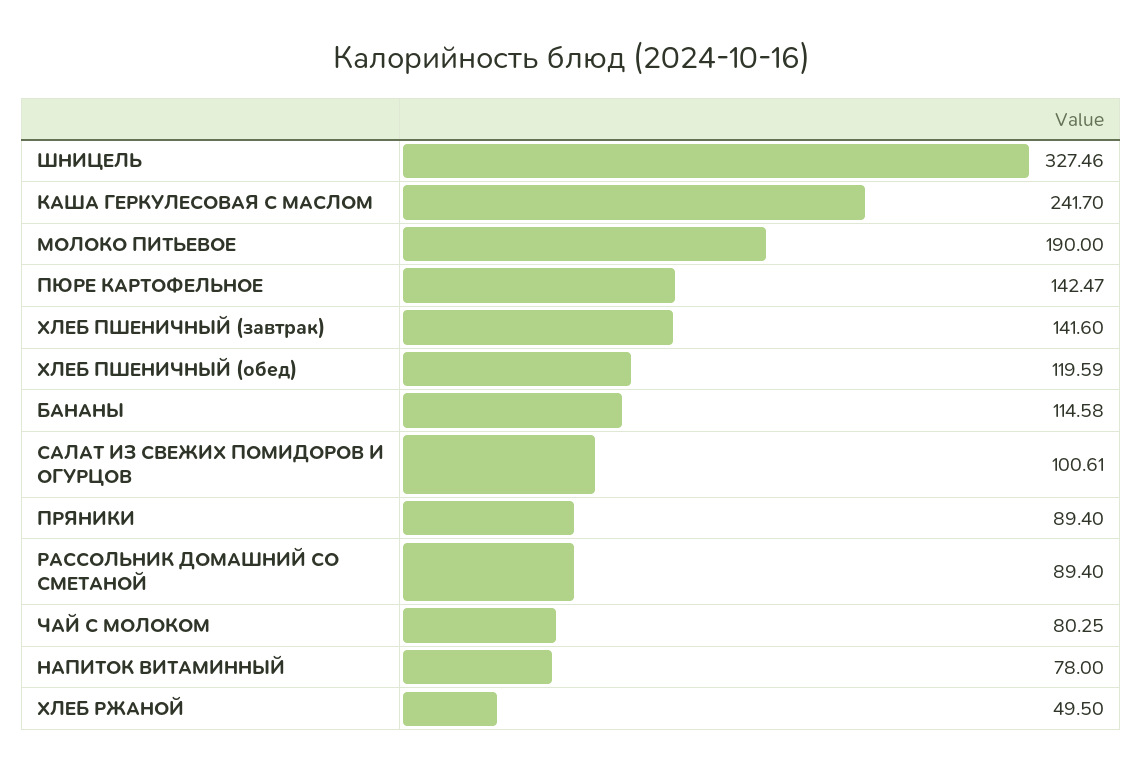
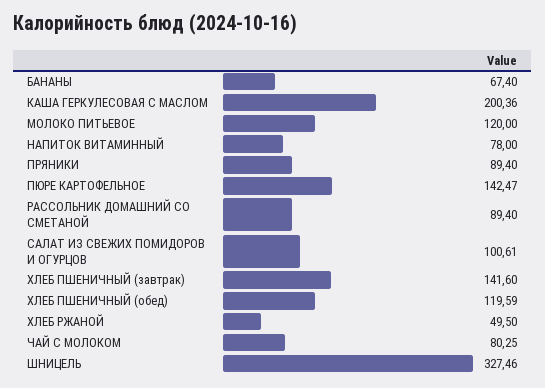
  {
    "ШНИЦЕЛЬ": 327.46,
-   "КАША ГЕРКУЛЕСОВАЯ С МАСЛОМ": 241.7,
+   "КАША ГЕРКУЛЕСОВАЯ С МАСЛОМ": 200.36,
-   "МОЛОКО ПИТЬЕВОЕ": 190,
+   "МОЛОКО ПИТЬЕВОЕ": 120,
    "ПЮРЕ КАРТОФЕЛЬНОЕ": 142.47,
    "ХЛЕБ ПШЕНИЧНЫЙ (завтрак)": 141.6,
    "ХЛЕБ ПШЕНИЧНЫЙ (обед)": 119.59,
-   "БАНАНЫ": 114.58,
+   "БАНАНЫ": 67.4,
    "САЛАТ ИЗ СВЕЖИХ ПОМИДОРОВ И ОГУРЦОВ": 100.61,
    "ПРЯНИКИ": 89.4,
    "РАССОЛЬНИК ДОМАШНИЙ СО СМЕТАНОЙ": 89.4,
    "ЧАЙ С МОЛОКОМ": 80.25,
    "НАПИТОК ВИТАМИННЫЙ": 78,
    "ХЛЕБ РЖАНОЙ": 49.5
  }

